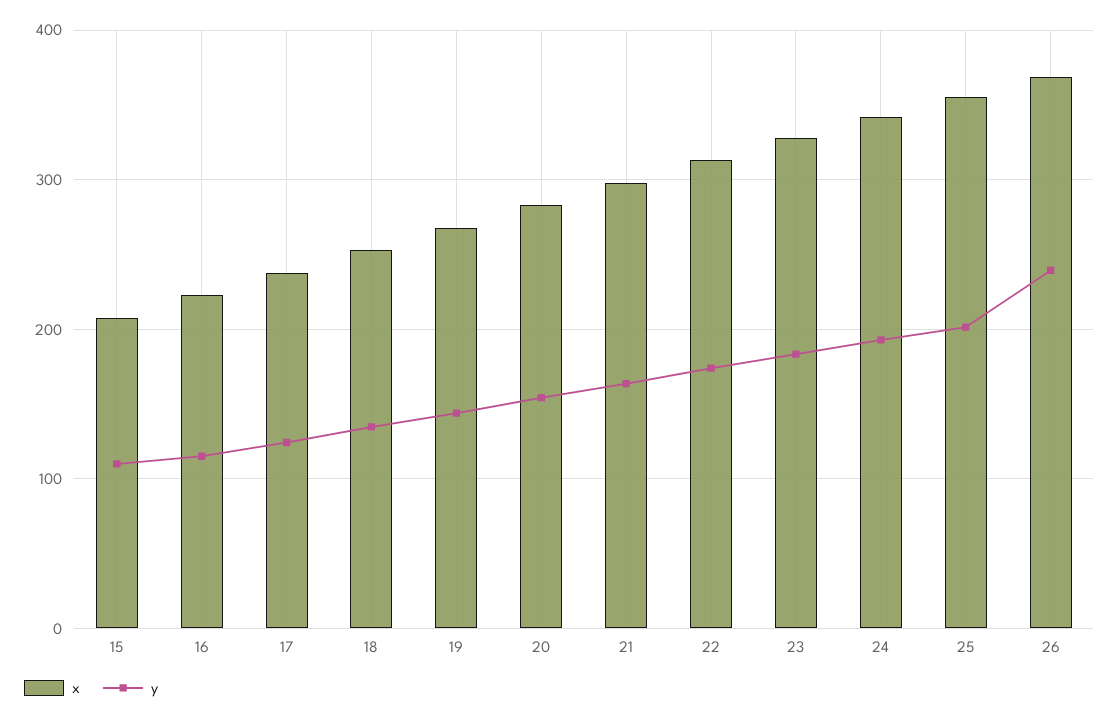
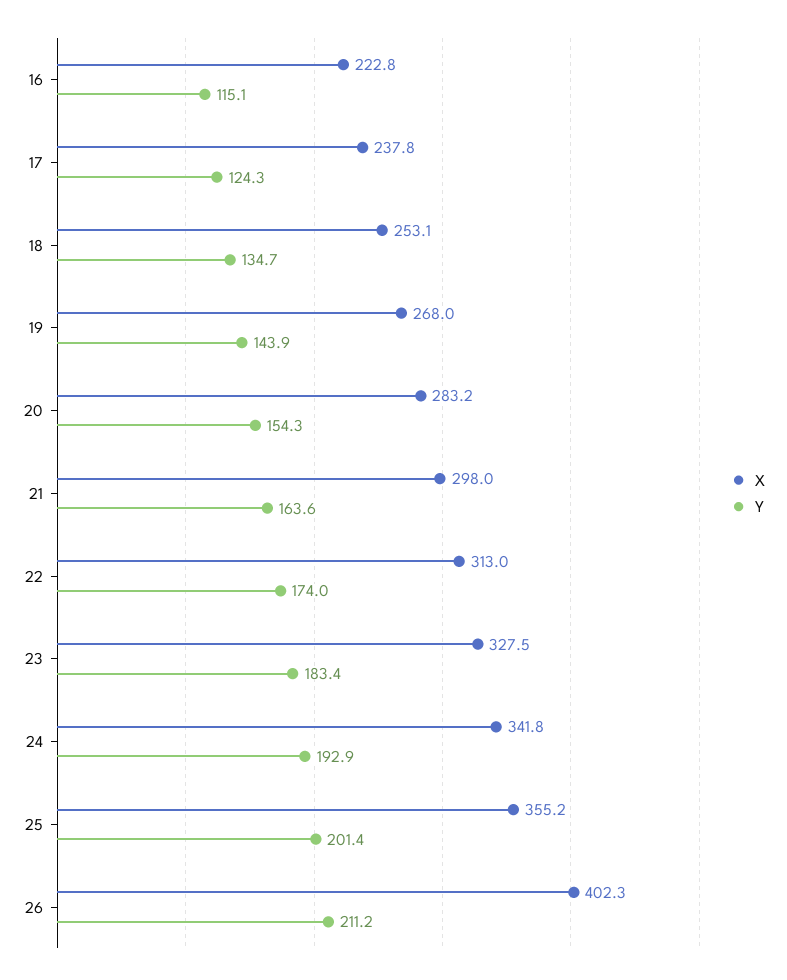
  {
    "x": {
-     "15": 210,
      "16": 222.8,
      "17": 237.8,
      "18": 253.1,
      "19": 268,
      "20": 283.2,
      "21": 298,
      "22": 313,
      "23": 327.5,
      "24": 341.8,
      "25": 355.2,
-     "26": 370
+     "26": 402.3
    },
    "y": {
-     "15": 110,
      "16": 115.1,
      "17": 124.3,
      "18": 134.7,
      "19": 143.9,
      "20": 154.3,
      "21": 163.6,
      "22": 174,
      "23": 183.4,
      "24": 192.9,
      "25": 201.4,
-     "26": 240
+     "26": 211.2
    }
  }

